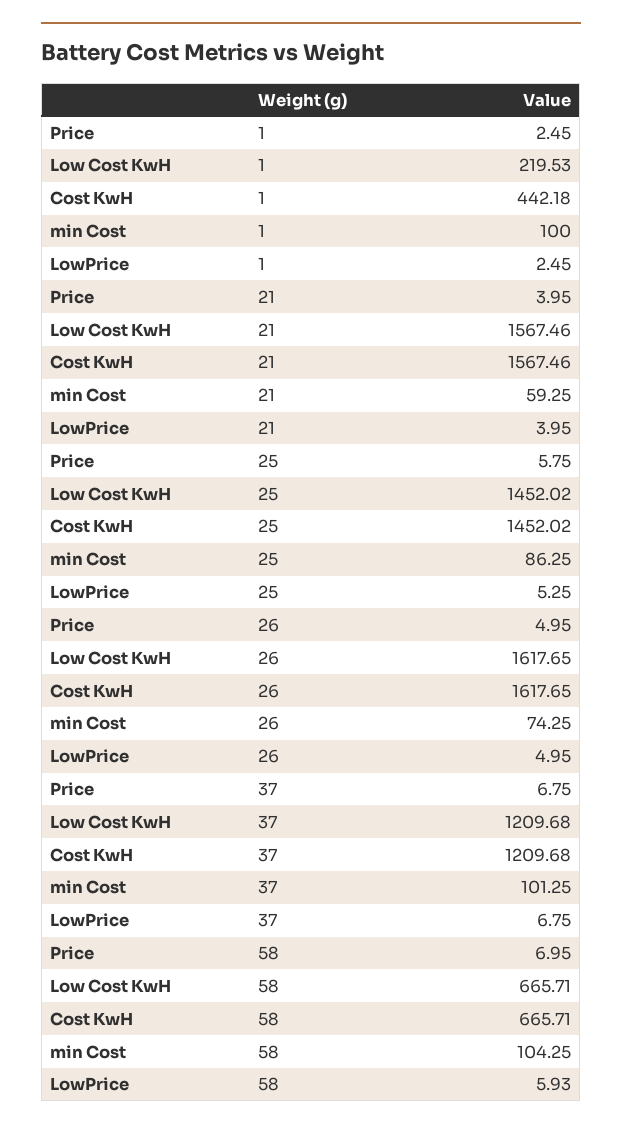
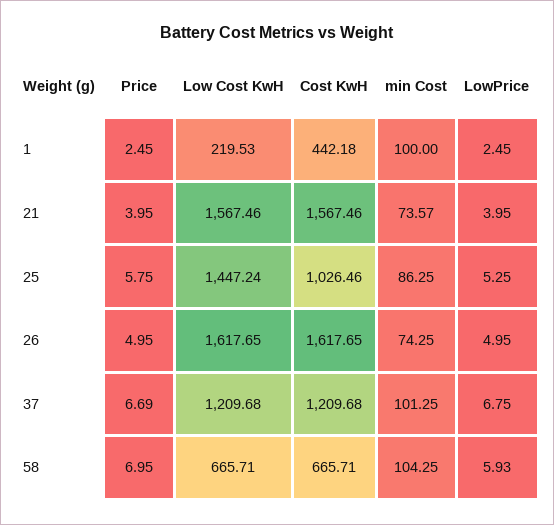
  {
    "Price": {
      "1": 2.45,
      "21": 3.95,
      "25": 5.75,
      "26": 4.95,
-     "37": 6.75,
+     "37": 6.69,
      "58": 6.95
    },
    "Low Cost KwH": {
      "1": 219.53,
      "21": 1567.46,
-     "25": 1452.02,
+     "25": 1447.24,
      "26": 1617.65,
      "37": 1209.68,
      "58": 665.71
    },
    "Cost KwH": {
      "1": 442.18,
      "21": 1567.46,
-     "25": 1452.02,
+     "25": 1026.46,
      "26": 1617.65,
      "37": 1209.68,
      "58": 665.71
    },
    "min Cost": {
      "1": 100,
-     "21": 59.25,
+     "21": 73.57,
      "25": 86.25,
      "26": 74.25,
      "37": 101.25,
      "58": 104.25
    },
    "LowPrice": {
      "1": 2.45,
      "21": 3.95,
      "25": 5.25,
      "26": 4.95,
      "37": 6.75,
      "58": 5.93
    }
  }

